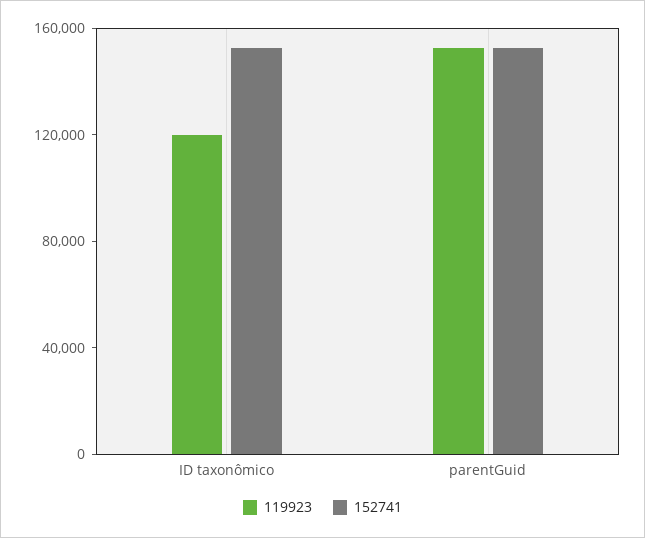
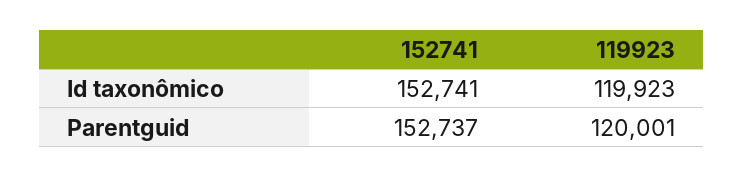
  {
    "119923": {
      "ID taxonômico": 119923,
-     "parentGuid": 150000
+     "parentGuid": 120001
    },
    "152741": {
      "ID taxonômico": 152741,
      "parentGuid": 152737
    }
  }

